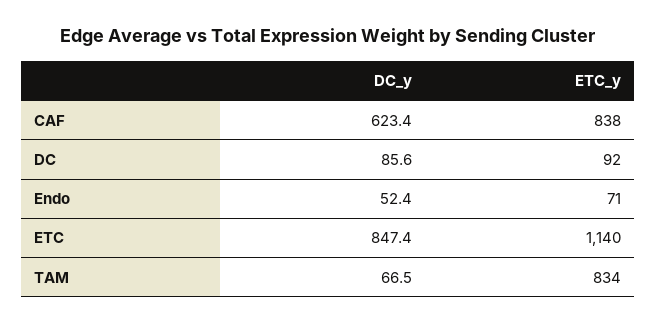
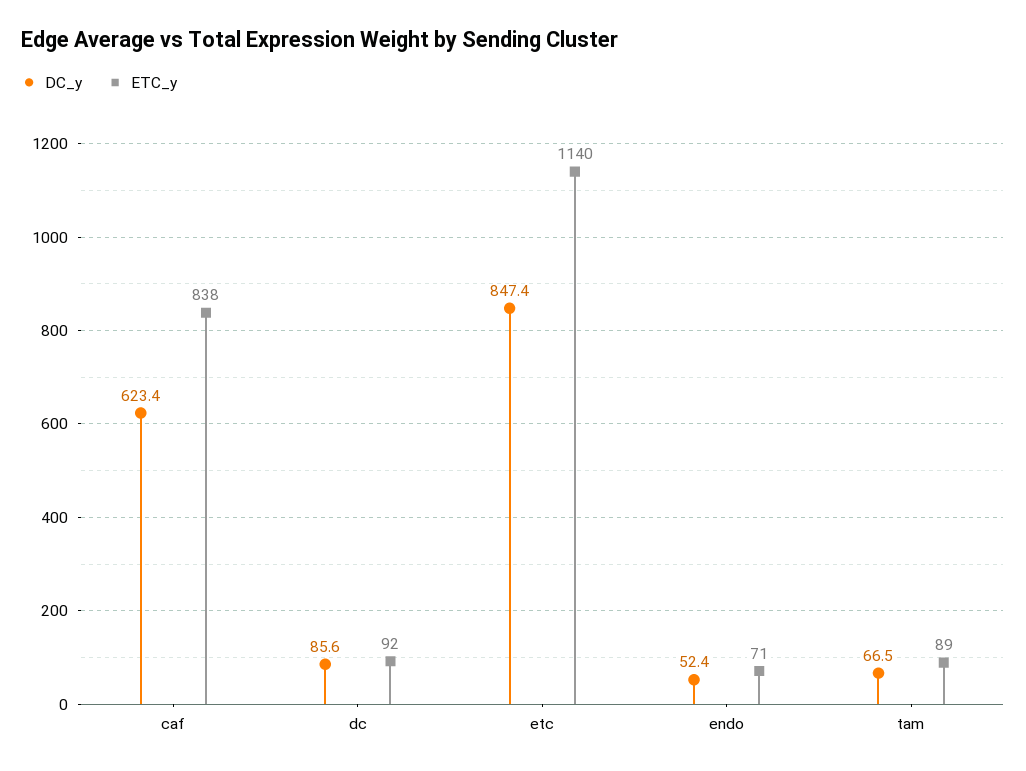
  {
    "DC_y": {
      "CAF": 623.4,
      "DC": 85.6,
      "Endo": 52.4,
      "ETC": 847.4,
      "TAM": 66.5
    },
    "ETC_y": {
      "CAF": 838,
      "DC": 92,
      "Endo": 71,
      "ETC": 1140,
-     "TAM": 834
+     "TAM": 89
    }
  }

